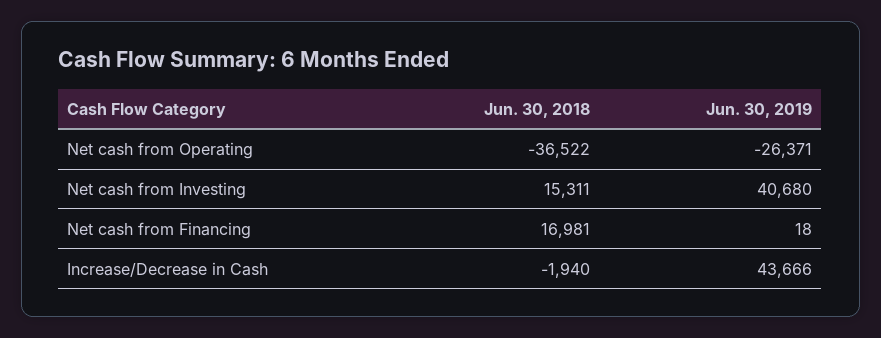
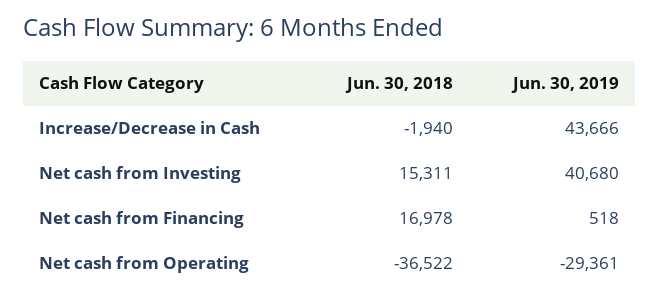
  {
    "Jun. 30, 2018": {
      "Net cash from Operating": -36522,
      "Net cash from Investing": 15311,
-     "Net cash from Financing": 16981,
+     "Net cash from Financing": 16978,
      "Increase/Decrease in Cash": -1940
    },
    "Jun. 30, 2019": {
-     "Net cash from Operating": -26371,
+     "Net cash from Operating": -29361,
      "Net cash from Investing": 40680,
-     "Net cash from Financing": 18,
+     "Net cash from Financing": 518,
      "Increase/Decrease in Cash": 43666
    }
  }

